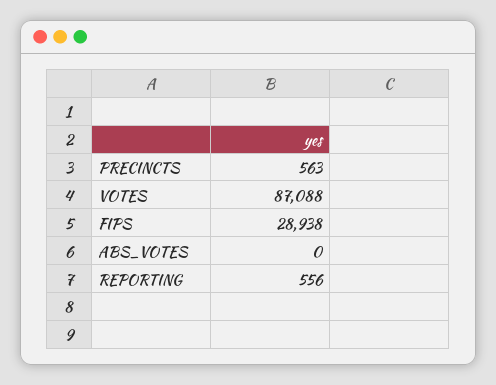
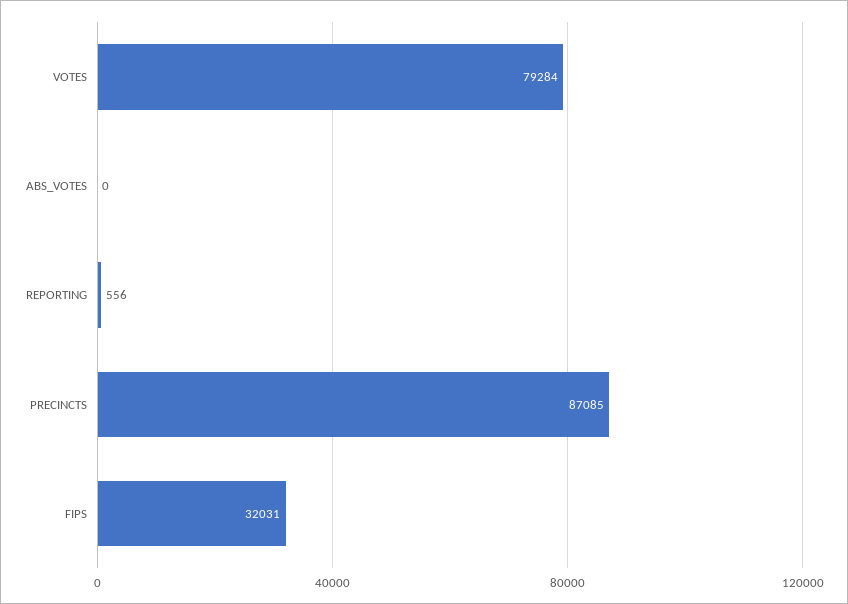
  {
-   "PRECINCTS": 563,
+   "PRECINCTS": 87085,
-   "VOTES": 87088,
+   "VOTES": 79284,
-   "FIPS": 28938,
+   "FIPS": 32031,
    "ABS_VOTES": 0,
    "REPORTING": 556
  }

